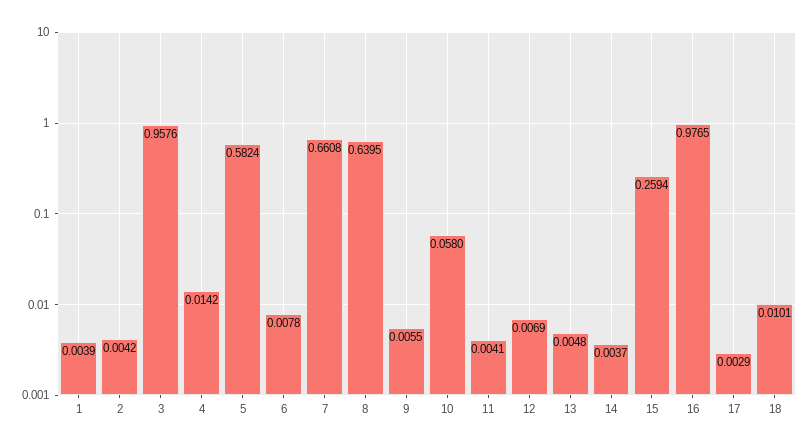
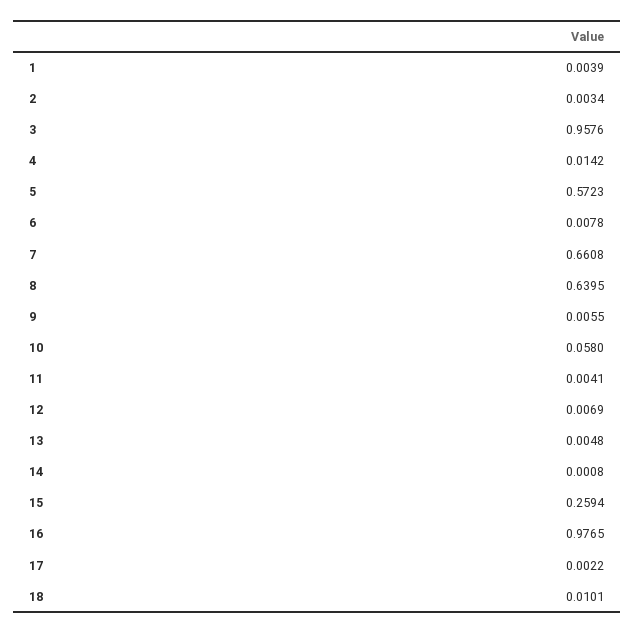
  {
    "1": 0.0039,
-   "2": 0.0042,
+   "2": 0.0034,
    "3": 0.9576,
    "4": 0.0142,
-   "5": 0.5824,
+   "5": 0.5723,
    "6": 0.0078,
    "7": 0.6608,
    "8": 0.6395,
    "9": 0.0055,
    "10": 0.058,
    "11": 0.0041,
    "12": 0.0069,
    "13": 0.0048,
-   "14": 0.0037,
+   "14": 0.0008,
    "15": 0.2594,
    "16": 0.9765,
-   "17": 0.0029,
+   "17": 0.0022,
    "18": 0.0101
  }

